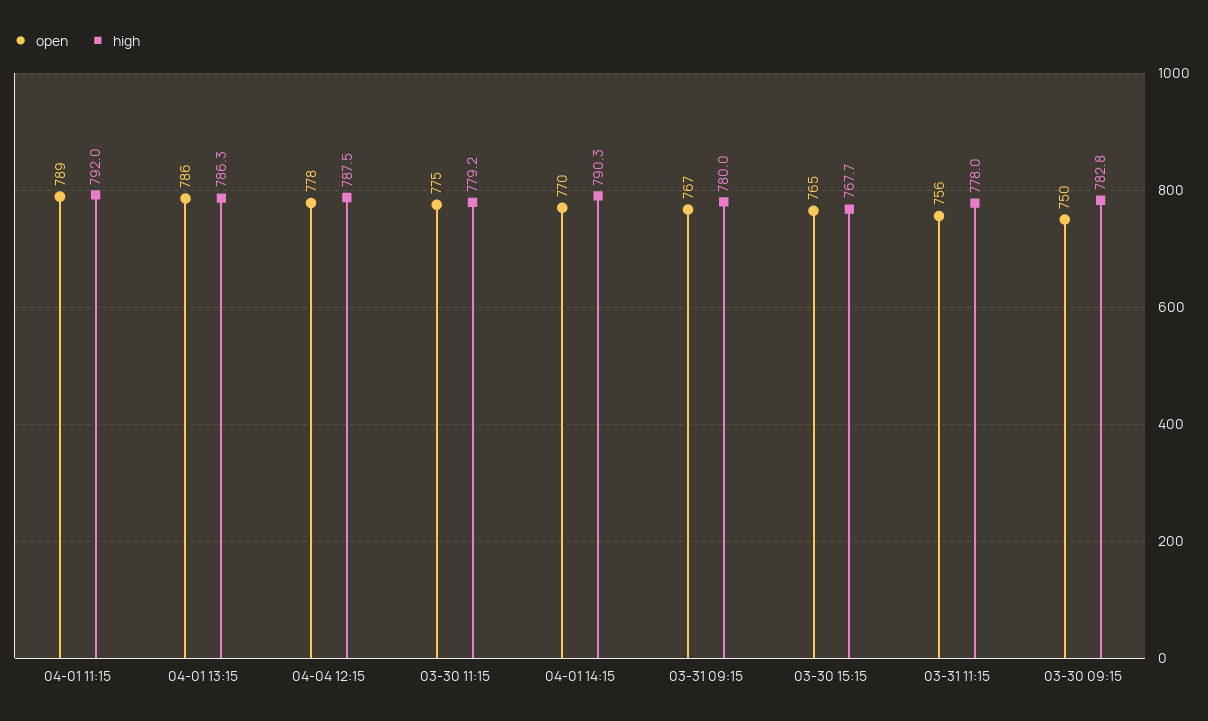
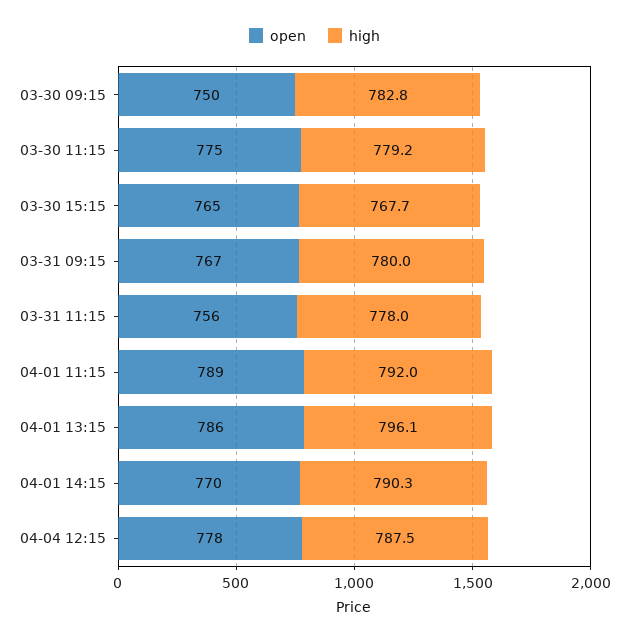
  {
    "open": {
      "04-01 11:15": 789,
      "04-01 13:15": 786,
      "04-04 12:15": 778,
      "03-30 11:15": 775,
      "04-01 14:15": 770,
      "03-31 09:15": 767,
      "03-30 15:15": 765,
      "03-31 11:15": 756,
      "03-30 09:15": 750
    },
    "high": {
      "04-01 11:15": 792,
-     "04-01 13:15": 786.3,
+     "04-01 13:15": 796.1,
      "04-04 12:15": 787.5,
      "03-30 11:15": 779.2,
      "04-01 14:15": 790.3,
      "03-31 09:15": 780,
      "03-30 15:15": 767.7,
      "03-31 11:15": 778,
      "03-30 09:15": 782.8
    }
  }

